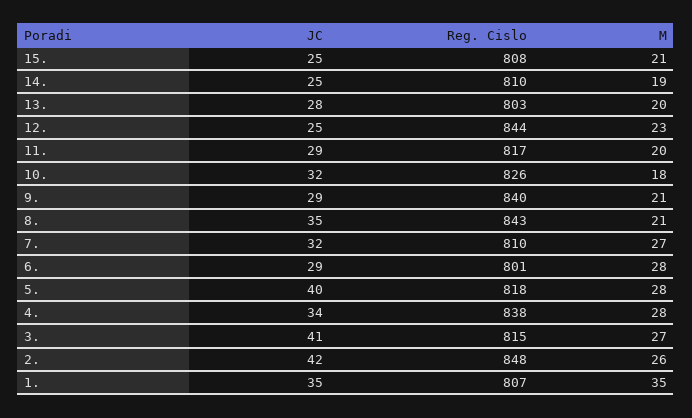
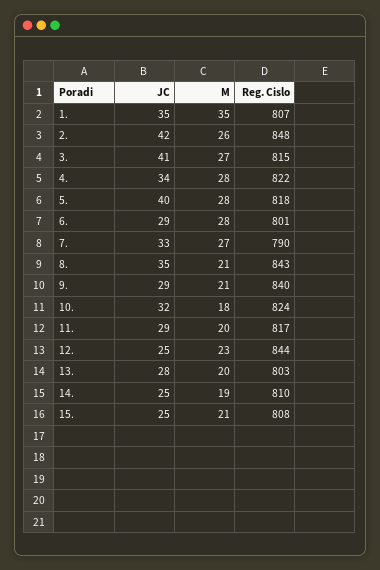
  {
    "JC": {
      "15.": 25,
      "14.": 25,
      "13.": 28,
      "12.": 25,
      "11.": 29,
      "10.": 32,
      "9.": 29,
      "8.": 35,
-     "7.": 32,
+     "7.": 33,
      "6.": 29,
      "5.": 40,
      "4.": 34,
      "3.": 41,
      "2.": 42,
      "1.": 35
    },
    "Reg. Cislo": {
      "15.": 808,
      "14.": 810,
      "13.": 803,
      "12.": 844,
      "11.": 817,
-     "10.": 826,
+     "10.": 824,
      "9.": 840,
      "8.": 843,
-     "7.": 810,
+     "7.": 790,
      "6.": 801,
      "5.": 818,
-     "4.": 838,
+     "4.": 822,
      "3.": 815,
      "2.": 848,
      "1.": 807
    },
    "M": {
      "15.": 21,
      "14.": 19,
      "13.": 20,
      "12.": 23,
      "11.": 20,
      "10.": 18,
      "9.": 21,
      "8.": 21,
      "7.": 27,
      "6.": 28,
      "5.": 28,
      "4.": 28,
      "3.": 27,
      "2.": 26,
      "1.": 35
    }
  }

